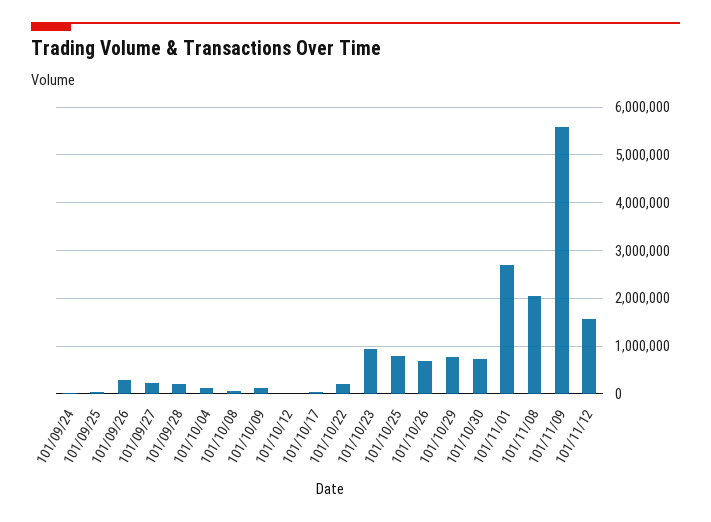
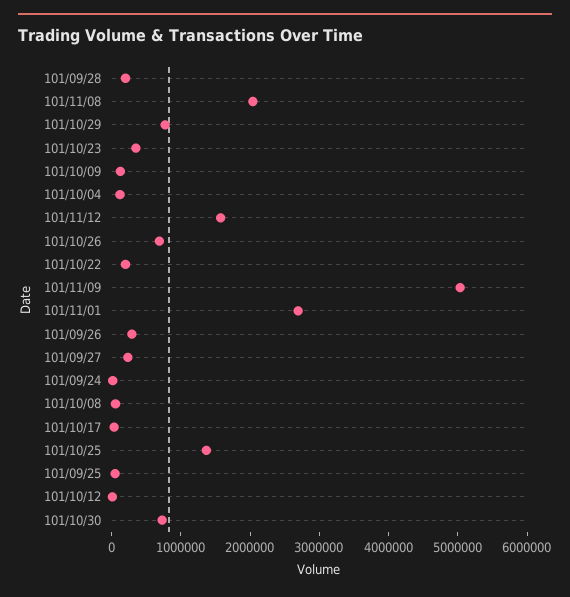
  {
    "101/09/24": 0,
    "101/09/25": 0,
    "101/09/26": 200000,
    "101/09/27": 200000,
    "101/09/28": 200000,
    "101/10/04": 200000,
    "101/10/08": 0,
    "101/10/09": 200000,
    "101/10/12": 0,
    "101/10/17": 0,
    "101/10/22": 200000,
-   "101/10/23": 1000000,
+   "101/10/23": 400000,
-   "101/10/25": 800000,
+   "101/10/25": 1400000,
    "101/10/26": 600000,
    "101/10/29": 800000,
    "101/10/30": 800000,
    "101/11/01": 2600000,
    "101/11/08": 2000000,
-   "101/11/09": 5600000,
+   "101/11/09": 5000000,
    "101/11/12": 1600000
  }

